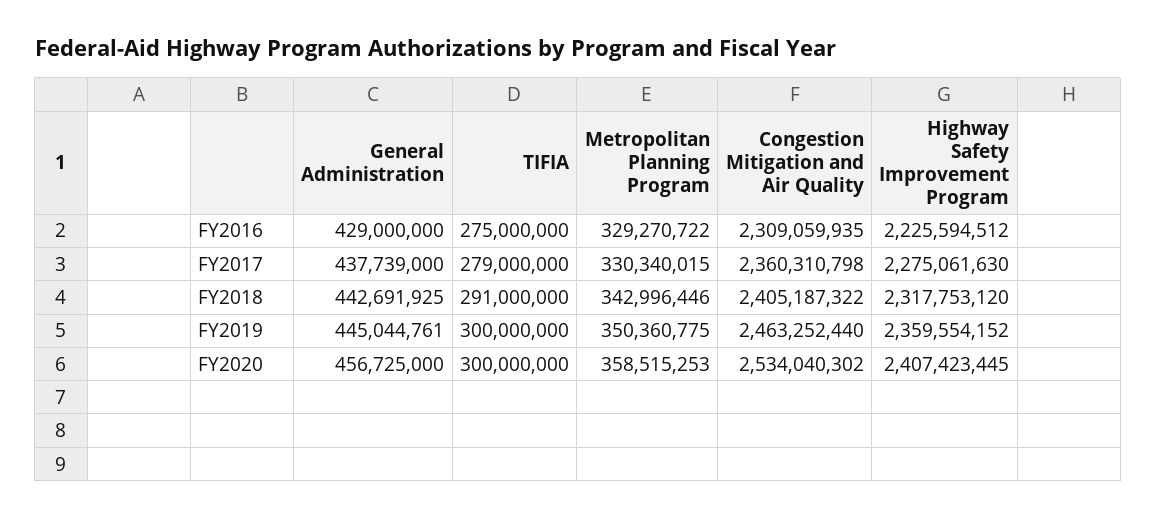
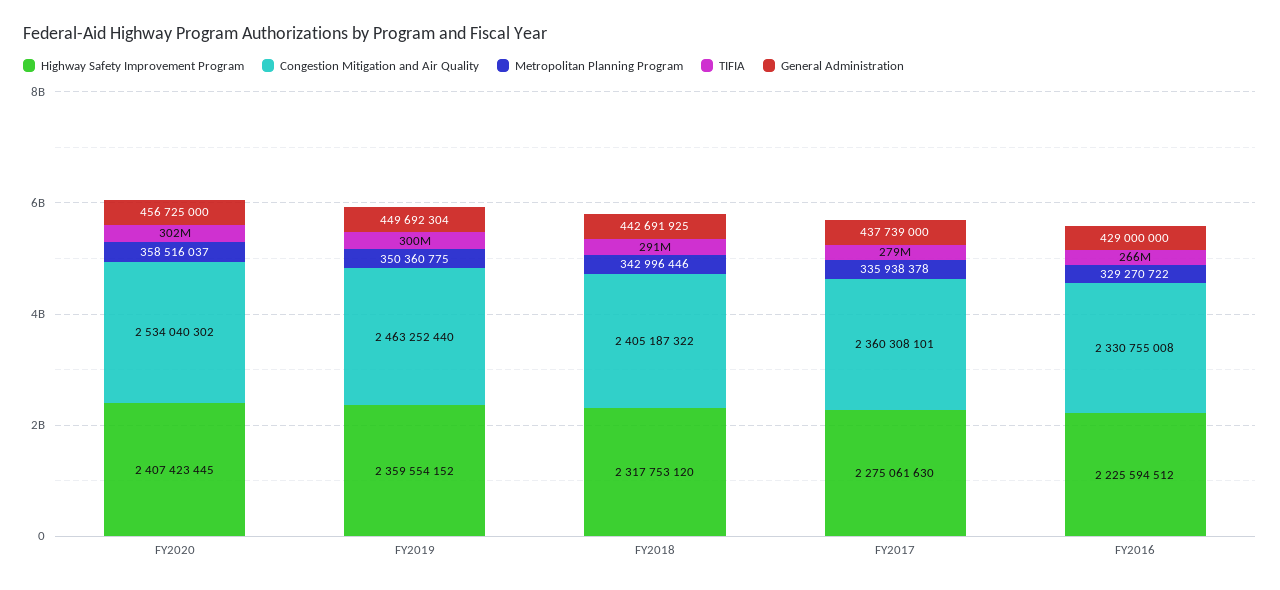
  {
    "General Administration": {
      "FY2016": 429000000,
      "FY2017": 437739000,
      "FY2018": 442691925,
-     "FY2019": 445044761,
+     "FY2019": 449692304,
      "FY2020": 456725000
    },
    "TIFIA": {
-     "FY2016": 275000000,
+     "FY2016": 266000000,
      "FY2017": 279000000,
      "FY2018": 291000000,
      "FY2019": 300000000,
-     "FY2020": 300000000
+     "FY2020": 302000000
    },
    "Metropolitan Planning Program": {
      "FY2016": 329270722,
-     "FY2017": 330340015,
+     "FY2017": 335938378,
      "FY2018": 342996446,
      "FY2019": 350360775,
-     "FY2020": 358515253
+     "FY2020": 358516037
    },
    "Congestion Mitigation and Air Quality": {
-     "FY2016": 2309059935,
+     "FY2016": 2330755008,
-     "FY2017": 2360310798,
+     "FY2017": 2360308101,
      "FY2018": 2405187322,
      "FY2019": 2463252440,
      "FY2020": 2534040302
    },
    "Highway Safety Improvement Program": {
      "FY2016": 2225594512,
      "FY2017": 2275061630,
      "FY2018": 2317753120,
      "FY2019": 2359554152,
      "FY2020": 2407423445
    }
  }

